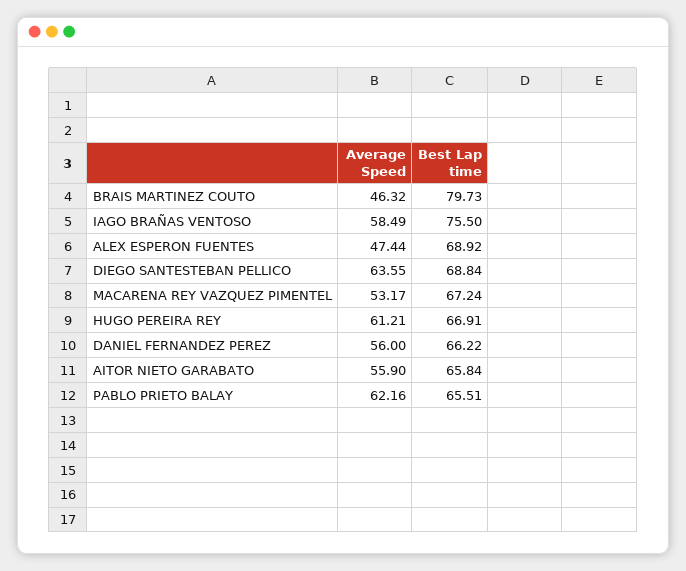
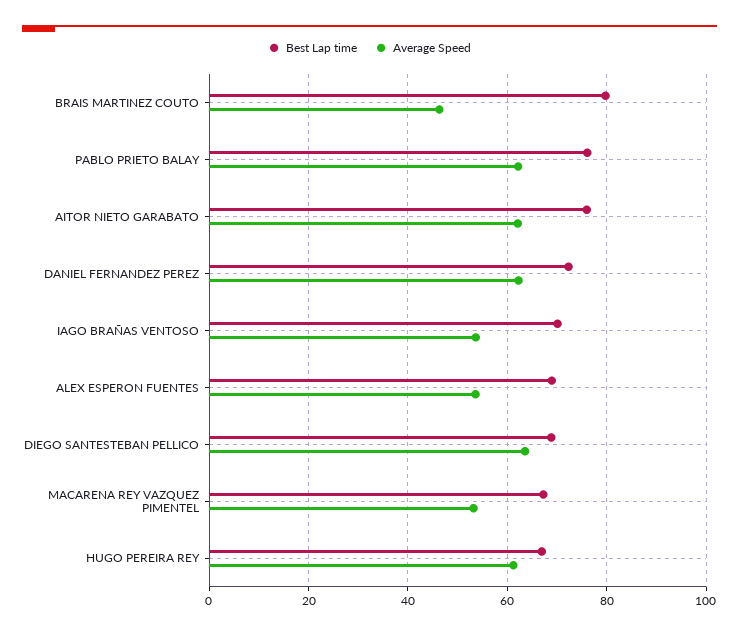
  {
    "Average Speed": {
      "BRAIS MARTINEZ COUTO": 46.32,
-     "IAGO BRAÑAS VENTOSO": 58.49,
+     "IAGO BRAÑAS VENTOSO": 54,
-     "ALEX ESPERON FUENTES": 47.44,
+     "ALEX ESPERON FUENTES": 54,
      "DIEGO SANTESTEBAN PELLICO": 63.55,
      "MACARENA REY VAZQUEZ PIMENTEL": 53.17,
      "HUGO PEREIRA REY": 61.21,
-     "DANIEL FERNANDEZ PEREZ": 56,
+     "DANIEL FERNANDEZ PEREZ": 62,
-     "AITOR NIETO GARABATO": 55.9,
+     "AITOR NIETO GARABATO": 62,
      "PABLO PRIETO BALAY": 62.16
    },
    "Best Lap time": {
      "BRAIS MARTINEZ COUTO": 79.73,
-     "IAGO BRAÑAS VENTOSO": 75.5,
+     "IAGO BRAÑAS VENTOSO": 70,
      "ALEX ESPERON FUENTES": 68.92,
      "DIEGO SANTESTEBAN PELLICO": 68.84,
      "MACARENA REY VAZQUEZ PIMENTEL": 67.24,
      "HUGO PEREIRA REY": 66.91,
-     "DANIEL FERNANDEZ PEREZ": 66.22,
+     "DANIEL FERNANDEZ PEREZ": 72,
-     "AITOR NIETO GARABATO": 65.84,
+     "AITOR NIETO GARABATO": 76,
-     "PABLO PRIETO BALAY": 65.51
+     "PABLO PRIETO BALAY": 76
    }
  }

